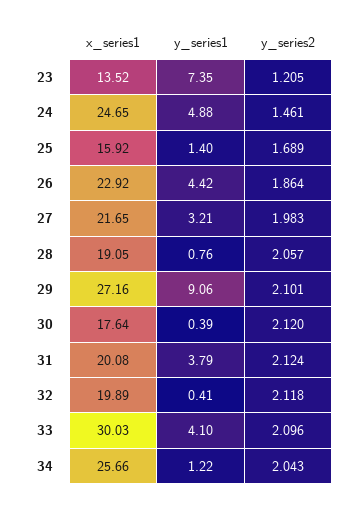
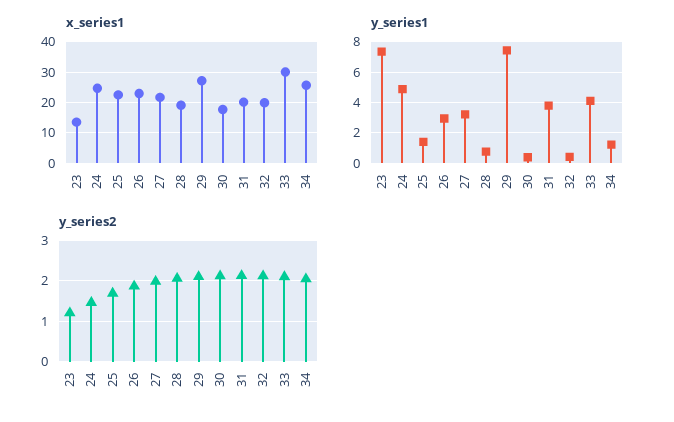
  {
    "x_series1": {
      "23": 13.52,
      "24": 24.65,
-     "25": 15.92,
+     "25": 22,
      "26": 22.92,
      "27": 21.65,
      "28": 19.05,
      "29": 27.16,
      "30": 17.64,
      "31": 20.08,
      "32": 19.89,
      "33": 30.03,
      "34": 25.66
    },
    "y_series1": {
      "23": 7.35,
      "24": 4.88,
      "25": 1.4,
-     "26": 4.42,
+     "26": 3,
      "27": 3.21,
      "28": 0.76,
-     "29": 9.06,
+     "29": 7.5,
      "30": 0.39,
      "31": 3.79,
      "32": 0.41,
      "33": 4.1,
      "34": 1.22
    },
    "y_series2": {
      "23": 1.205,
      "24": 1.461,
      "25": 1.689,
      "26": 1.864,
      "27": 1.983,
      "28": 2.057,
      "29": 2.101,
      "30": 2.12,
      "31": 2.124,
      "32": 2.118,
      "33": 2.096,
      "34": 2.043
    }
  }

